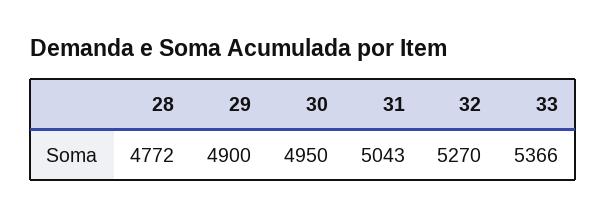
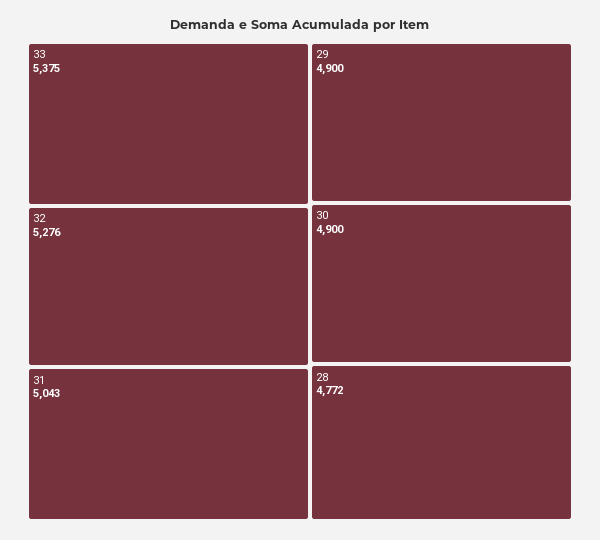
  {
    "28": 4772,
    "29": 4900,
-   "30": 4950,
+   "30": 4900,
    "31": 5043,
-   "32": 5270,
+   "32": 5276,
-   "33": 5366
+   "33": 5375
  }

